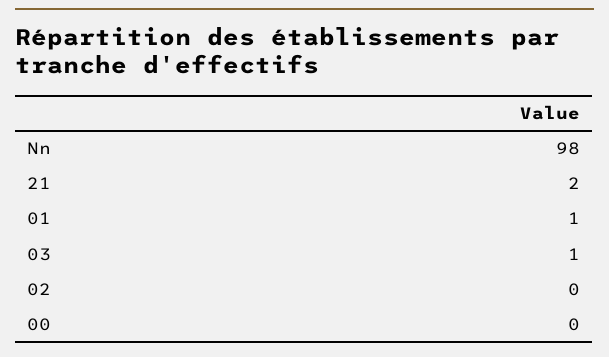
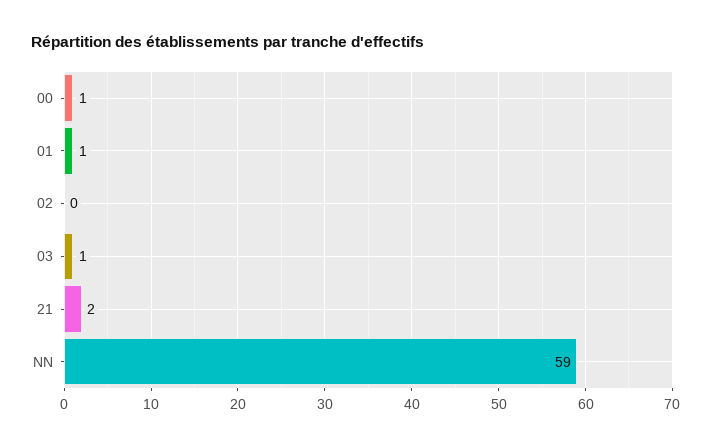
  {
-   "Nn": 98,
+   "Nn": 59,
    "21": 2,
    "01": 1,
    "03": 1,
    "02": 0,
-   "00": 0
+   "00": 1
  }

